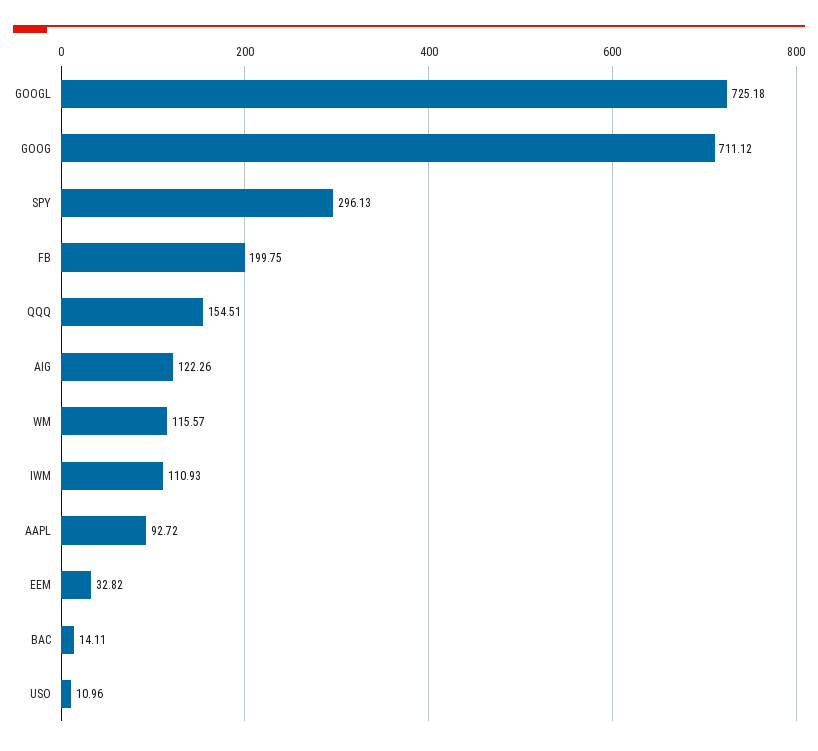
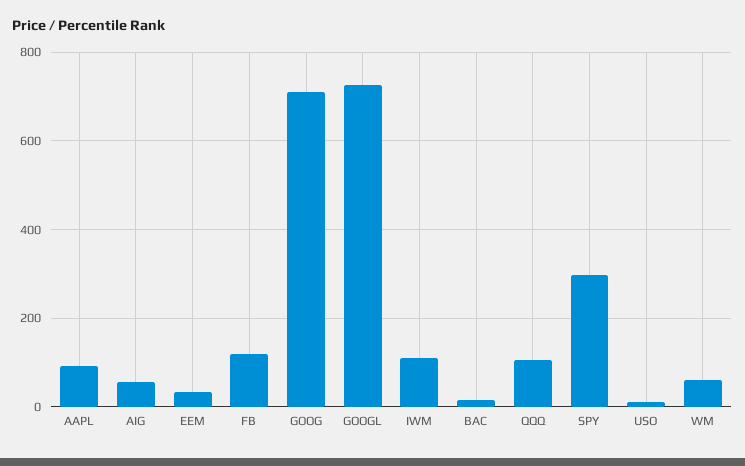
  {
    "GOOGL": 725.18,
    "GOOG": 711.12,
    "SPY": 296.13,
-   "FB": 199.75,
+   "FB": 120,
-   "QQQ": 154.51,
+   "QQQ": 100,
-   "AIG": 122.26,
+   "AIG": 60,
-   "WM": 115.57,
+   "WM": 60,
    "IWM": 110.93,
    "AAPL": 92.72,
    "EEM": 32.82,
    "BAC": 14.11,
    "USO": 10.96
  }

